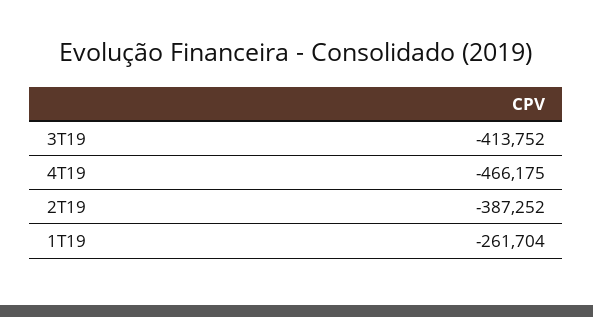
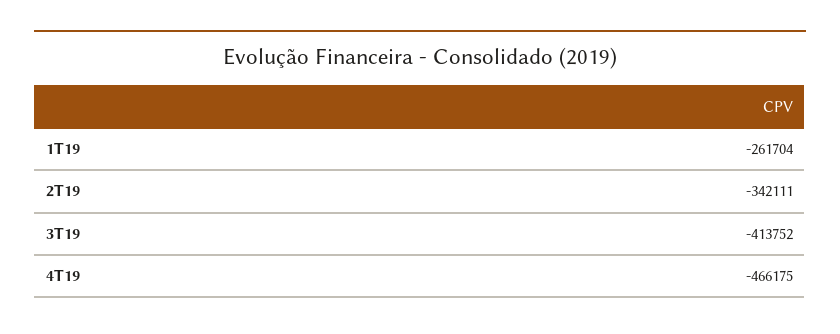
  {
    "3T19": -413752,
    "4T19": -466175,
-   "2T19": -387252,
+   "2T19": -342111,
    "1T19": -261704
  }

